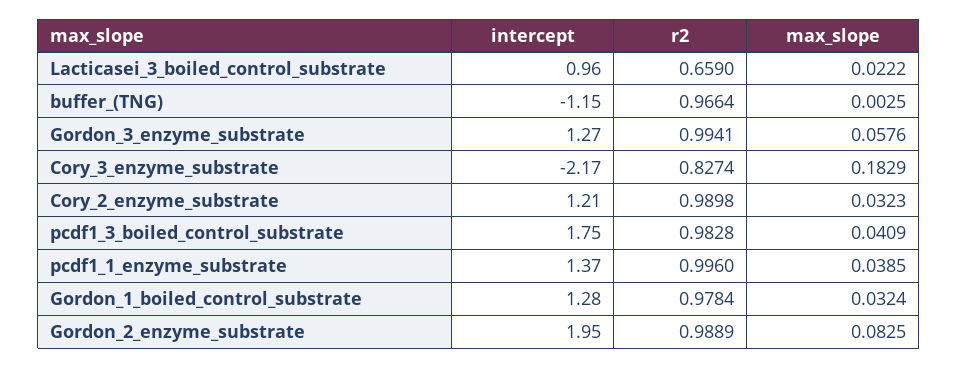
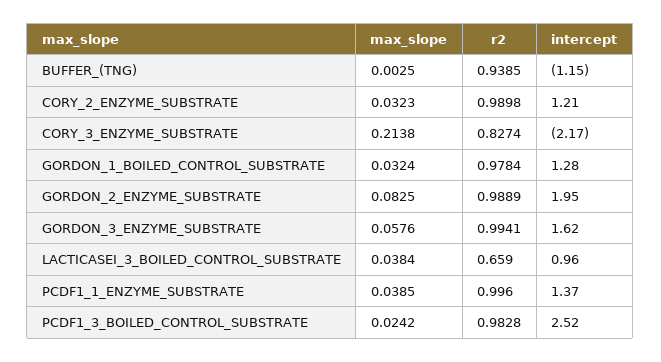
  {
    "intercept": {
      "Lacticasei_3_boiled_control_substrate": 0.96,
      "buffer_(TNG)": -1.15,
-     "Gordon_3_enzyme_substrate": 1.27,
+     "Gordon_3_enzyme_substrate": 1.62,
      "Cory_3_enzyme_substrate": -2.17,
      "Cory_2_enzyme_substrate": 1.21,
-     "pcdf1_3_boiled_control_substrate": 1.75,
+     "pcdf1_3_boiled_control_substrate": 2.52,
      "pcdf1_1_enzyme_substrate": 1.37,
      "Gordon_1_boiled_control_substrate": 1.28,
      "Gordon_2_enzyme_substrate": 1.95
    },
    "r2": {
      "Lacticasei_3_boiled_control_substrate": 0.659,
-     "buffer_(TNG)": 0.9664,
+     "buffer_(TNG)": 0.9385,
      "Gordon_3_enzyme_substrate": 0.9941,
      "Cory_3_enzyme_substrate": 0.8274,
      "Cory_2_enzyme_substrate": 0.9898,
      "pcdf1_3_boiled_control_substrate": 0.9828,
      "pcdf1_1_enzyme_substrate": 0.996,
      "Gordon_1_boiled_control_substrate": 0.9784,
      "Gordon_2_enzyme_substrate": 0.9889
    },
    "max_slope": {
-     "Lacticasei_3_boiled_control_substrate": 0.0222,
+     "Lacticasei_3_boiled_control_substrate": 0.0384,
      "buffer_(TNG)": 0.0025,
      "Gordon_3_enzyme_substrate": 0.0576,
-     "Cory_3_enzyme_substrate": 0.1829,
+     "Cory_3_enzyme_substrate": 0.2138,
      "Cory_2_enzyme_substrate": 0.0323,
-     "pcdf1_3_boiled_control_substrate": 0.0409,
+     "pcdf1_3_boiled_control_substrate": 0.0242,
      "pcdf1_1_enzyme_substrate": 0.0385,
      "Gordon_1_boiled_control_substrate": 0.0324,
      "Gordon_2_enzyme_substrate": 0.0825
    }
  }

